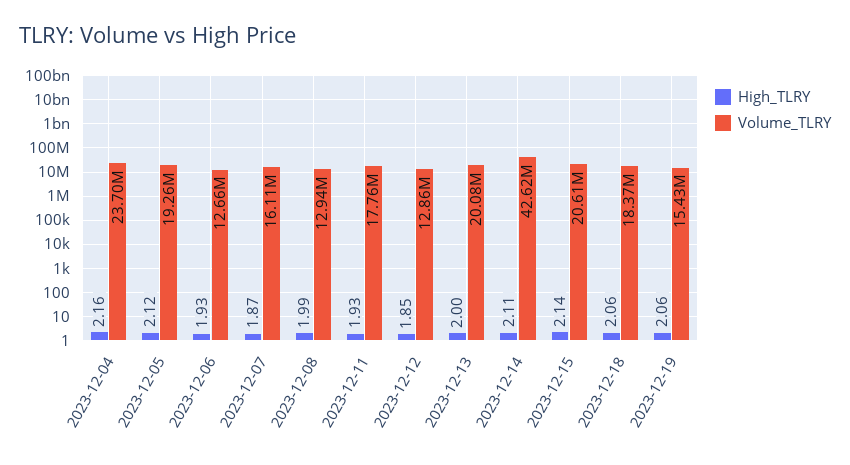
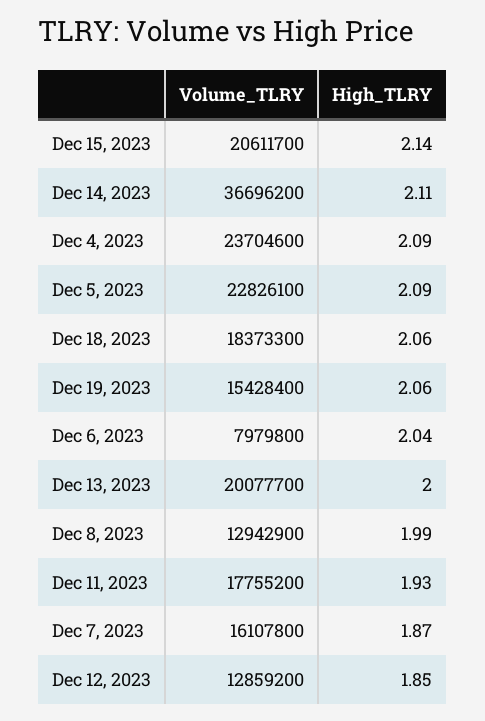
  {
    "High_TLRY": {
-     "2023-12-04": 2.16,
+     "2023-12-04": 2.09,
-     "2023-12-05": 2.12,
+     "2023-12-05": 2.09,
-     "2023-12-06": 1.93,
+     "2023-12-06": 2.04,
      "2023-12-07": 1.87,
      "2023-12-08": 1.99,
      "2023-12-11": 1.93,
      "2023-12-12": 1.85,
      "2023-12-13": 2,
      "2023-12-14": 2.11,
      "2023-12-15": 2.14,
      "2023-12-18": 2.06,
      "2023-12-19": 2.06
    },
    "Volume_TLRY": {
      "2023-12-04": 23704600,
-     "2023-12-05": 19260000,
+     "2023-12-05": 22826100,
-     "2023-12-06": 12660000,
+     "2023-12-06": 7979800,
      "2023-12-07": 16107800,
      "2023-12-08": 12942900,
      "2023-12-11": 17755200,
      "2023-12-12": 12859200,
      "2023-12-13": 20077700,
-     "2023-12-14": 42620000,
+     "2023-12-14": 36696200,
      "2023-12-15": 20611700,
      "2023-12-18": 18373300,
      "2023-12-19": 15428400
    }
  }

